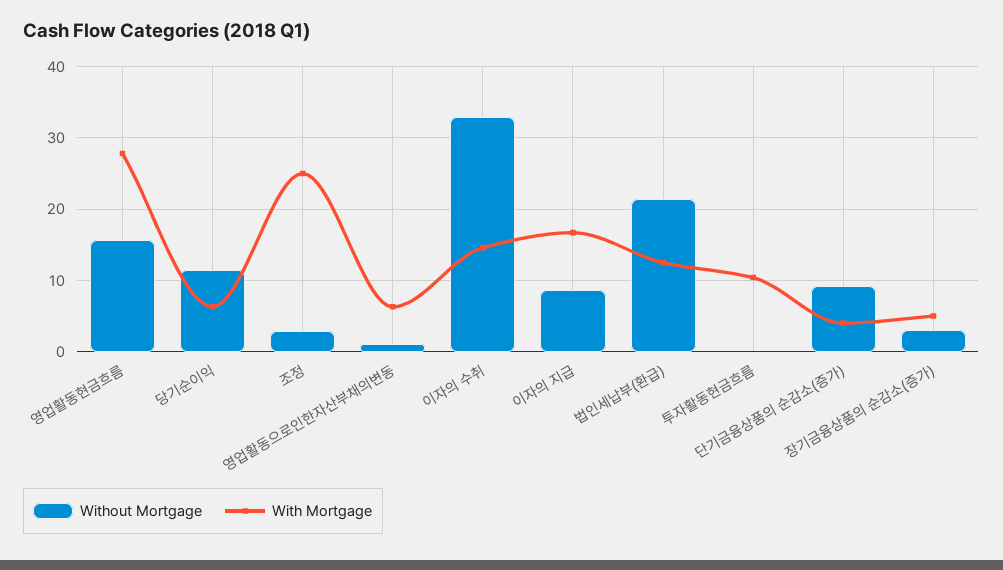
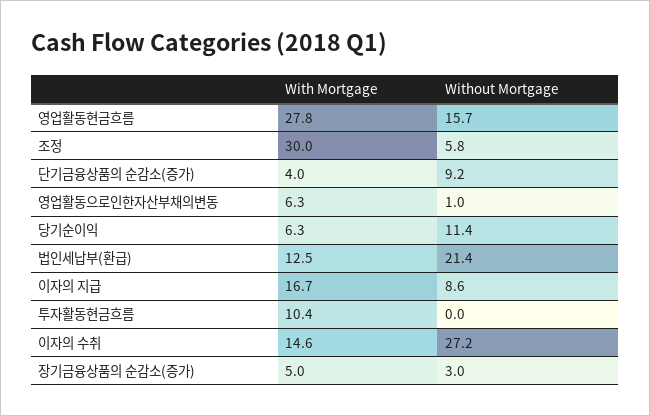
  {
    "Without Mortgage": {
      "영업활동현금흐름": 15.7,
      "당기순이익": 11.4,
-     "조정": 3,
+     "조정": 5.8,
      "영업활동으로인한자산부채의변동": 1,
-     "이자의 수취": 33,
+     "이자의 수취": 27.2,
      "이자의 지급": 8.6,
      "법인세납부(환급)": 21.4,
      "투자활동현금흐름": 0,
      "단기금융상품의 순감소(증가)": 9.2,
      "장기금융상품의 순감소(증가)": 3
    },
    "With Mortgage": {
      "영업활동현금흐름": 27.8,
      "당기순이익": 6.3,
-     "조정": 25,
+     "조정": 30,
      "영업활동으로인한자산부채의변동": 6.3,
      "이자의 수취": 14.6,
      "이자의 지급": 16.7,
      "법인세납부(환급)": 12.5,
      "투자활동현금흐름": 10.4,
      "단기금융상품의 순감소(증가)": 4,
      "장기금융상품의 순감소(증가)": 5
    }
  }

